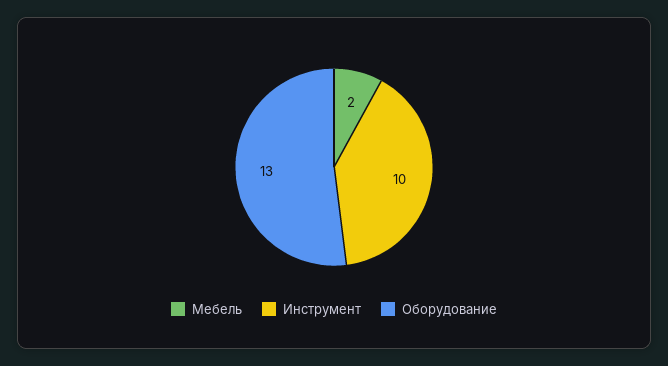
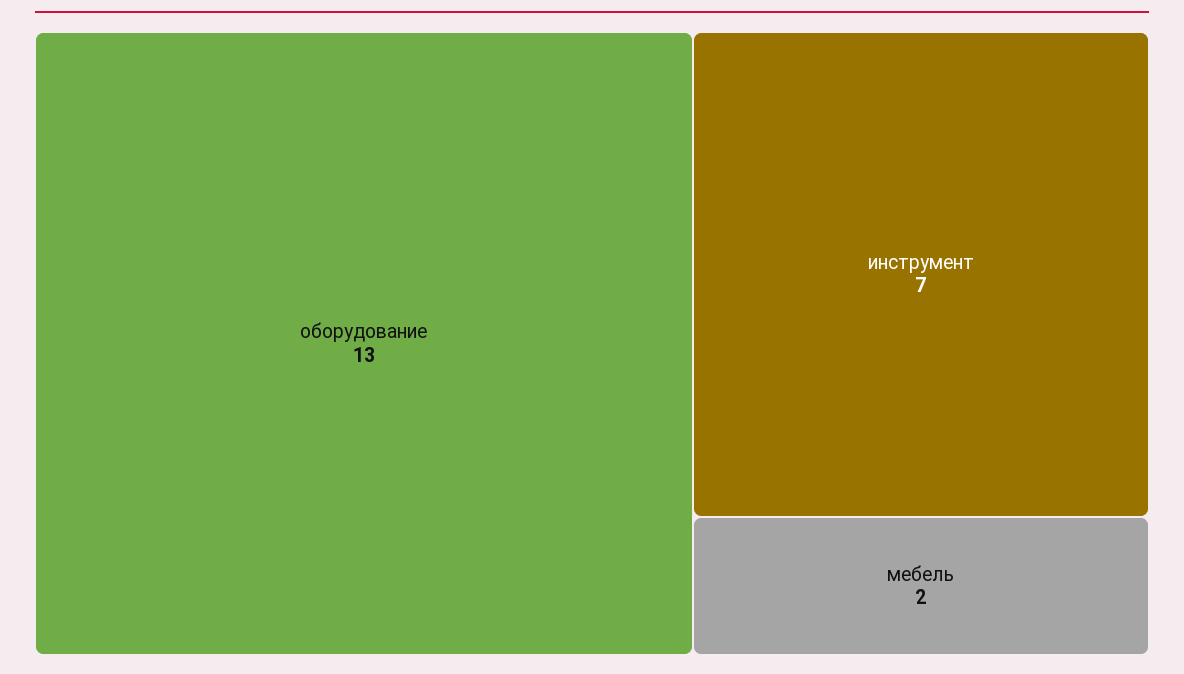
  {
    "Мебель": 2,
-   "Инструмент": 10,
+   "Инструмент": 7,
    "Оборудование": 13
  }

